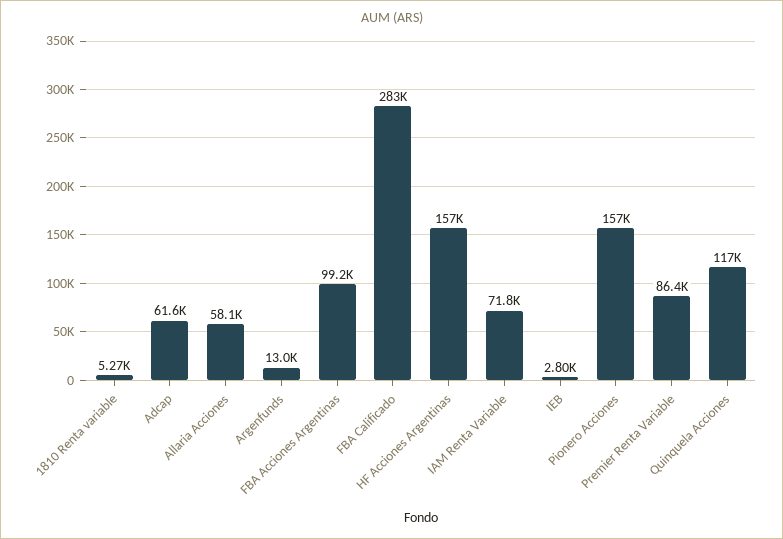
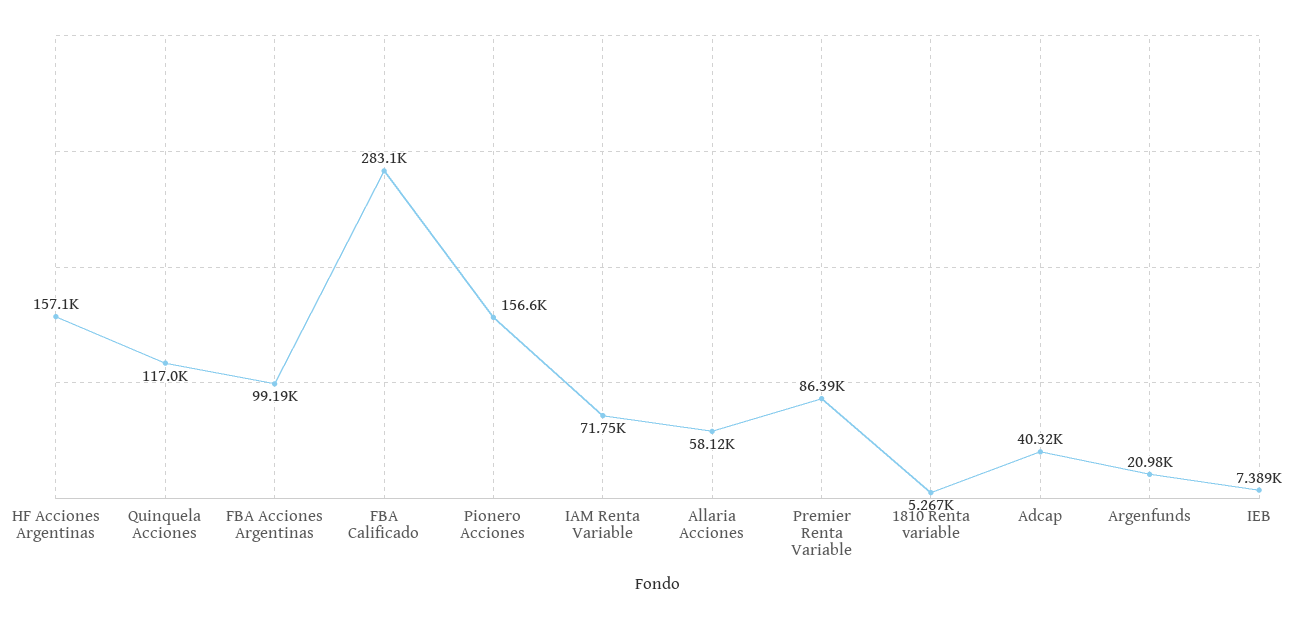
  {
    "1810 Renta variable": 5267,
-   "Adcap": 61600,
+   "Adcap": 40320,
    "Allaria Acciones": 58120,
-   "Argenfunds": 13000,
+   "Argenfunds": 20980,
    "FBA Acciones Argentinas": 99190,
    "FBA Calificado": 283100,
    "HF Acciones Argentinas": 157100,
    "IAM Renta Variable": 71750,
-   "IEB": 2800,
+   "IEB": 7389,
    "Pionero Acciones": 156600,
    "Premier Renta Variable": 86390,
    "Quinquela Acciones": 117000
  }

